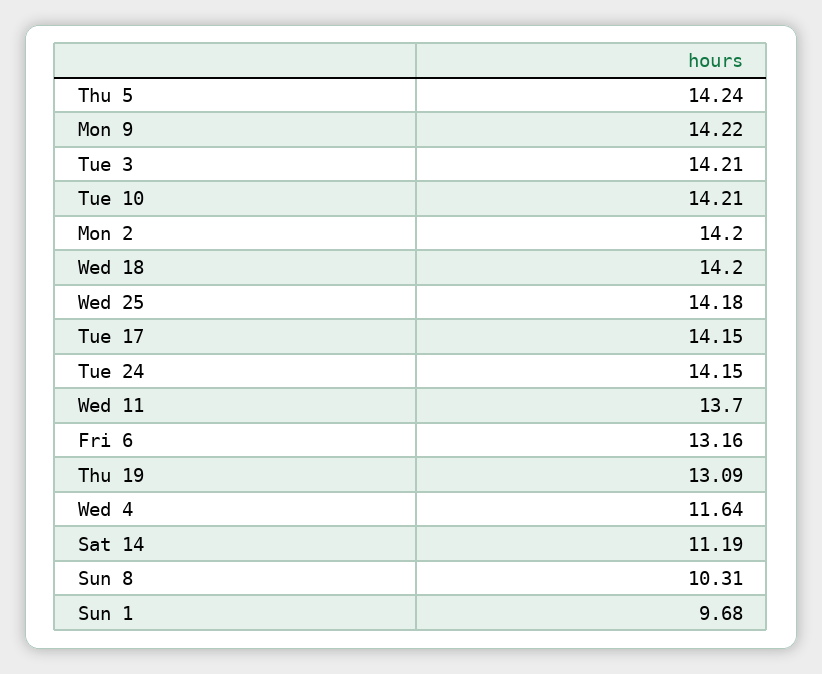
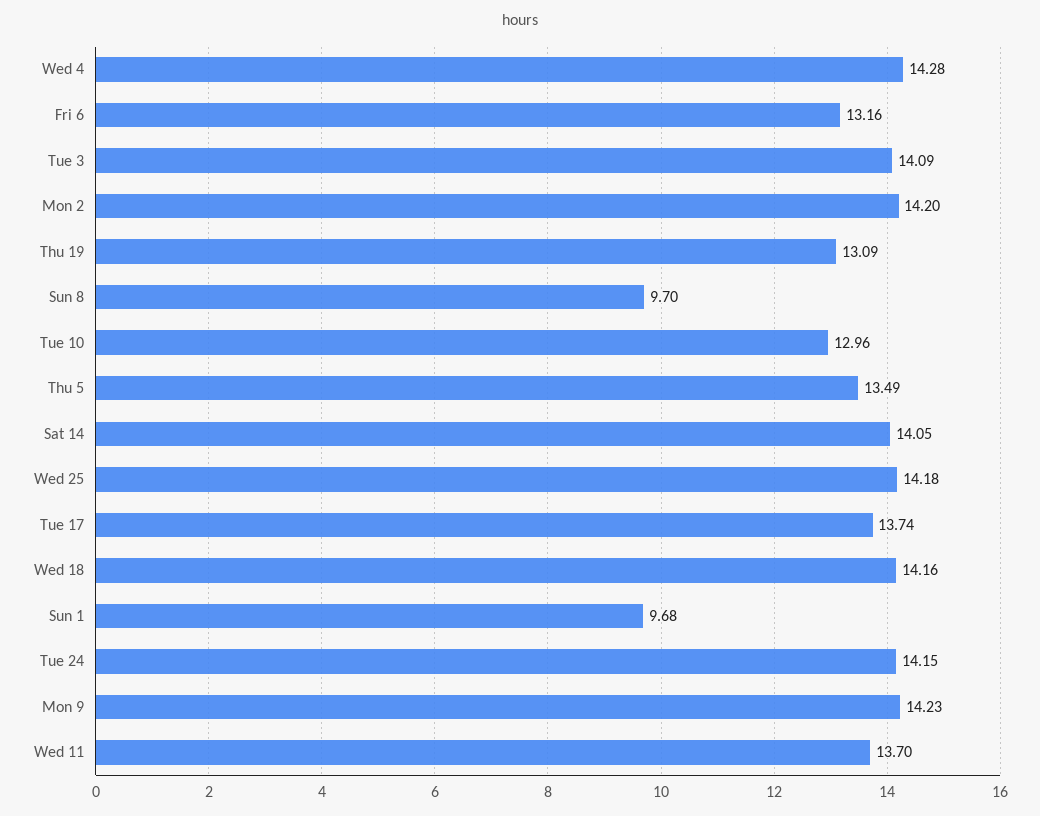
  {
-   "Thu 5": 14.24,
+   "Thu 5": 13.49,
-   "Mon 9": 14.22,
+   "Mon 9": 14.23,
-   "Tue 3": 14.21,
+   "Tue 3": 14.09,
-   "Tue 10": 14.21,
+   "Tue 10": 12.96,
    "Mon 2": 14.2,
-   "Wed 18": 14.2,
+   "Wed 18": 14.16,
    "Wed 25": 14.18,
-   "Tue 17": 14.15,
+   "Tue 17": 13.74,
    "Tue 24": 14.15,
    "Wed 11": 13.7,
    "Fri 6": 13.16,
    "Thu 19": 13.09,
-   "Wed 4": 11.64,
+   "Wed 4": 14.28,
-   "Sat 14": 11.19,
+   "Sat 14": 14.05,
-   "Sun 8": 10.31,
+   "Sun 8": 9.7,
    "Sun 1": 9.68
  }

